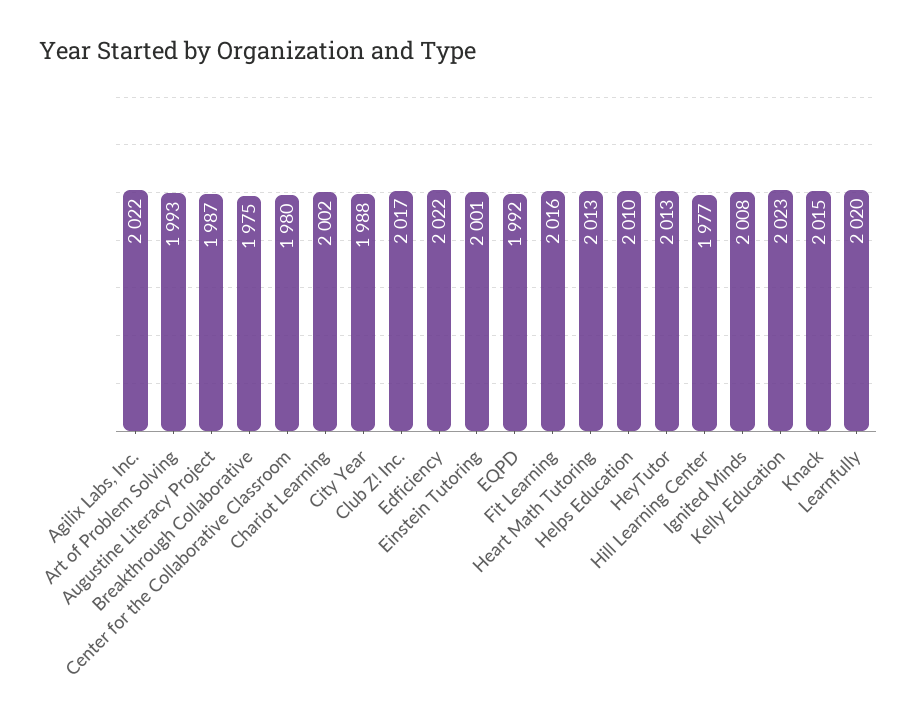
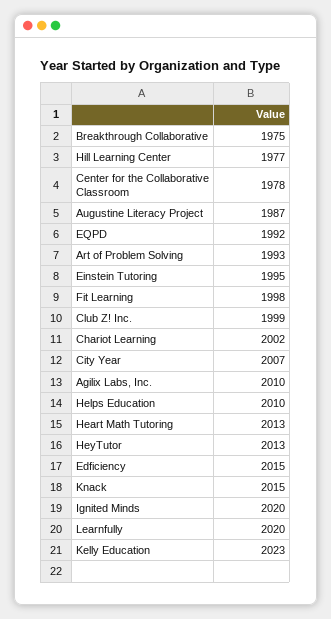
  {
-   "Agilix Labs, Inc.": 2022,
+   "Agilix Labs, Inc.": 2010,
    "Art of Problem Solving": 1993,
    "Augustine Literacy Project": 1987,
    "Breakthrough Collaborative": 1975,
-   "Center for the Collaborative Classroom": 1980,
+   "Center for the Collaborative Classroom": 1978,
    "Chariot Learning": 2002,
-   "City Year": 1988,
+   "City Year": 2007,
-   "Club Z! Inc.": 2017,
+   "Club Z! Inc.": 1999,
-   "Edficiency": 2022,
+   "Edficiency": 2015,
-   "Einstein Tutoring": 2001,
+   "Einstein Tutoring": 1995,
    "EQPD": 1992,
-   "Fit Learning": 2016,
+   "Fit Learning": 1998,
    "Heart Math Tutoring": 2013,
    "Helps Education": 2010,
    "HeyTutor": 2013,
    "Hill Learning Center": 1977,
-   "Ignited Minds": 2008,
+   "Ignited Minds": 2020,
    "Kelly Education": 2023,
    "Knack": 2015,
    "Learnfully": 2020
  }

